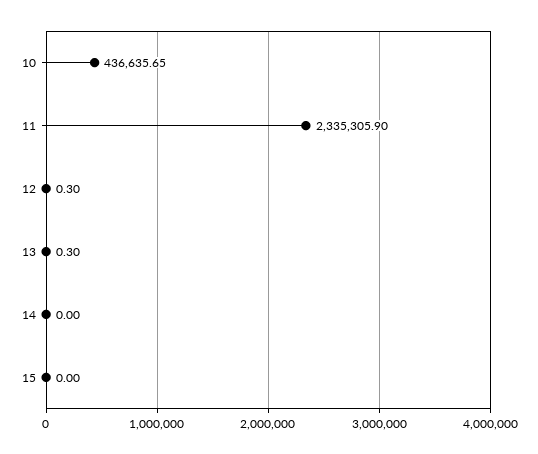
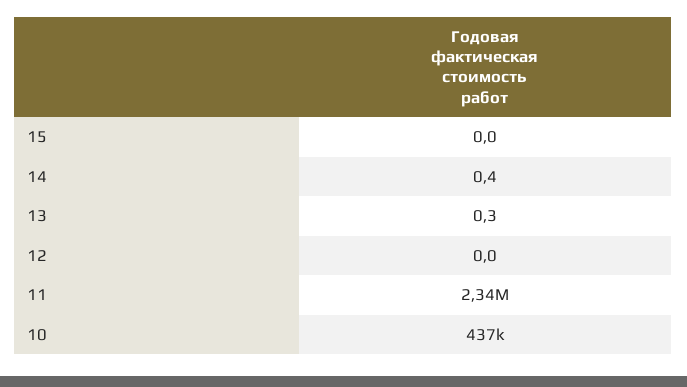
  {
    "10": 436635.65,
    "11": 2335305.9,
-   "12": 0.3,
+   "12": 0,
    "13": 0.3,
-   "14": 0,
+   "14": 0.4,
    "15": 0
  }

